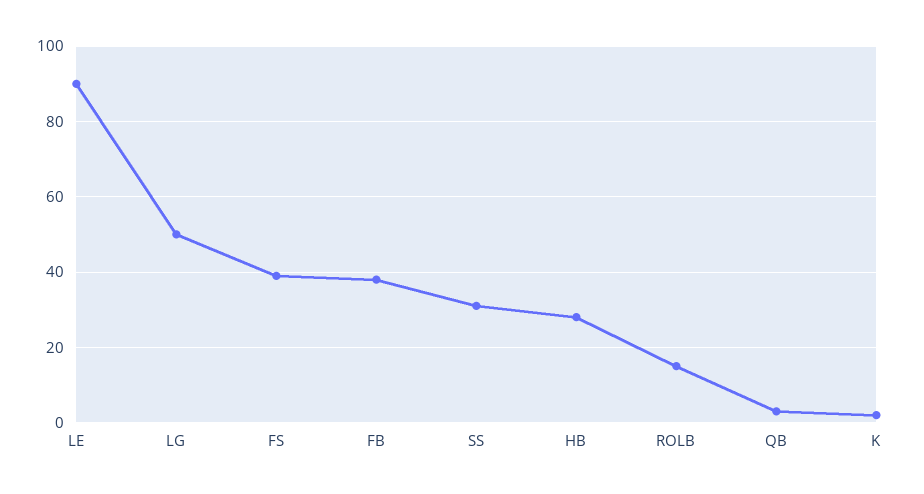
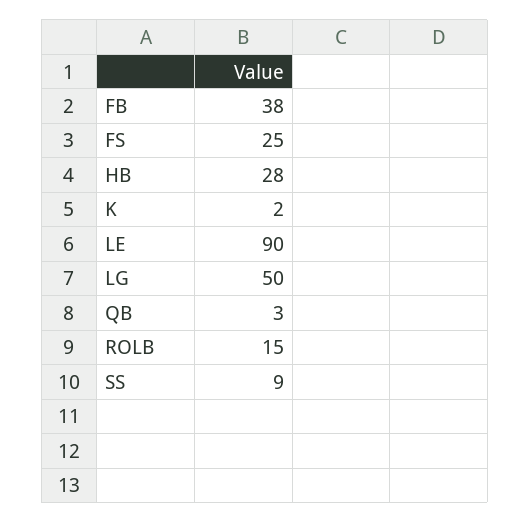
  {
    "LE": 90,
    "LG": 50,
-   "FS": 40,
+   "FS": 25,
    "FB": 38,
-   "SS": 30,
+   "SS": 9,
    "HB": 28,
    "ROLB": 15,
    "QB": 3,
    "K": 2
  }

